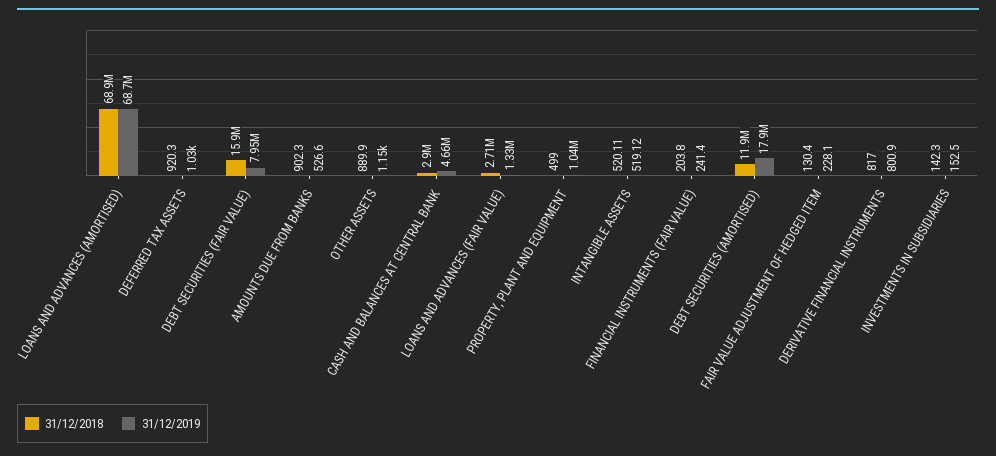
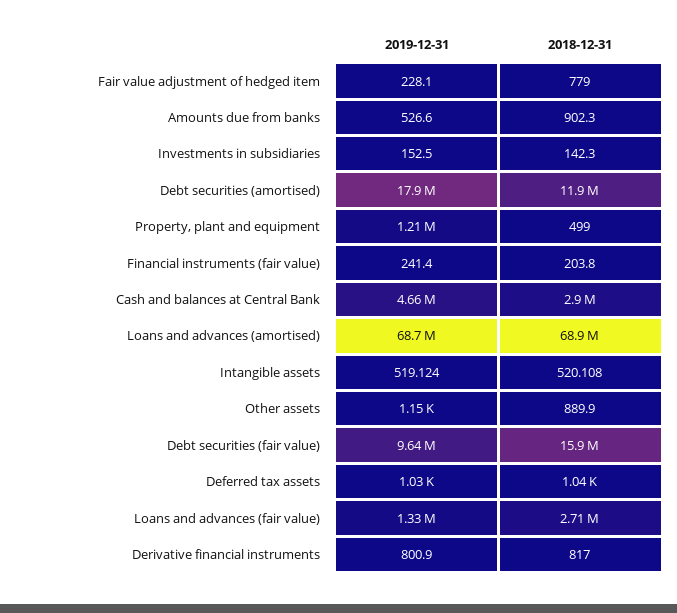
  {
    "31/12/2018": {
      "LOANS AND ADVANCES (AMORTISED)": 68900000,
-     "DEFERRED TAX ASSETS": 920.3,
+     "DEFERRED TAX ASSETS": 1040,
      "DEBT SECURITIES (FAIR VALUE)": 15900000,
      "AMOUNTS DUE FROM BANKS": 902.3,
      "OTHER ASSETS": 889.9,
      "CASH AND BALANCES AT CENTRAL BANK": 2900000,
      "LOANS AND ADVANCES (FAIR VALUE)": 2710000,
      "PROPERTY, PLANT AND EQUIPMENT": 499,
      "INTANGIBLE ASSETS": 520.108,
      "FINANCIAL INSTRUMENTS (FAIR VALUE)": 203.8,
      "DEBT SECURITIES (AMORTISED)": 11900000,
-     "FAIR VALUE ADJUSTMENT OF HEDGED ITEM": 130.4,
+     "FAIR VALUE ADJUSTMENT OF HEDGED ITEM": 779,
      "DERIVATIVE FINANCIAL INSTRUMENTS": 817,
      "INVESTMENTS IN SUBSIDIARIES": 142.3
    },
    "31/12/2019": {
      "LOANS AND ADVANCES (AMORTISED)": 68700000,
      "DEFERRED TAX ASSETS": 1030,
-     "DEBT SECURITIES (FAIR VALUE)": 7950000,
+     "DEBT SECURITIES (FAIR VALUE)": 9640000,
      "AMOUNTS DUE FROM BANKS": 526.6,
      "OTHER ASSETS": 1150,
      "CASH AND BALANCES AT CENTRAL BANK": 4660000,
      "LOANS AND ADVANCES (FAIR VALUE)": 1330000,
-     "PROPERTY, PLANT AND EQUIPMENT": 1040000,
+     "PROPERTY, PLANT AND EQUIPMENT": 1210000,
      "INTANGIBLE ASSETS": 519.124,
      "FINANCIAL INSTRUMENTS (FAIR VALUE)": 241.4,
      "DEBT SECURITIES (AMORTISED)": 17900000,
      "FAIR VALUE ADJUSTMENT OF HEDGED ITEM": 228.1,
      "DERIVATIVE FINANCIAL INSTRUMENTS": 800.9,
      "INVESTMENTS IN SUBSIDIARIES": 152.5
    }
  }

